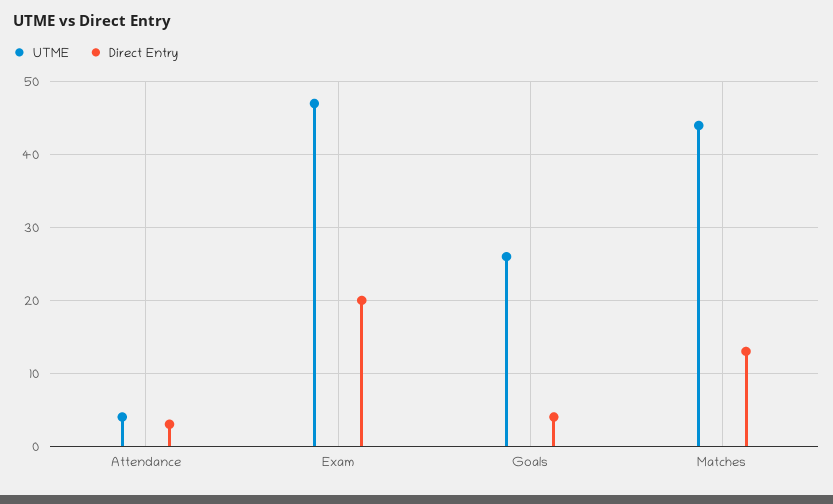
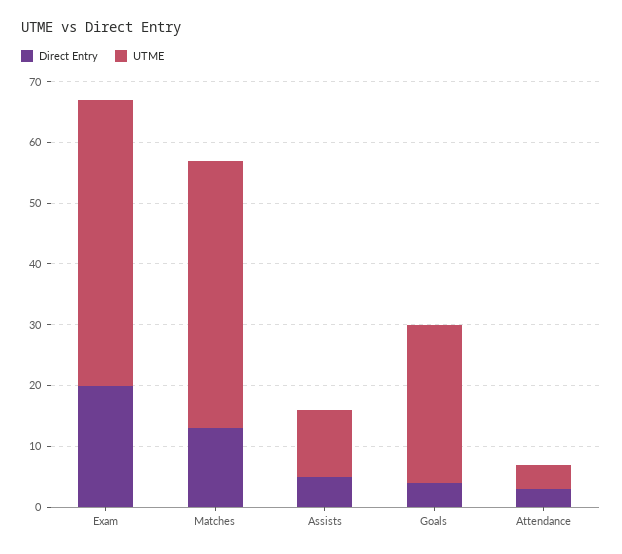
  {
    "UTME": {
      "Attendance": 4,
      "Exam": 47,
      "Goals": 26,
-     "Matches": 44
+     "Matches": 44,
+     "Assists": 10
    },
    "Direct Entry": {
      "Attendance": 3,
      "Exam": 20,
      "Goals": 4,
-     "Matches": 13
+     "Matches": 13,
+     "Assists": 5
    }
  }

